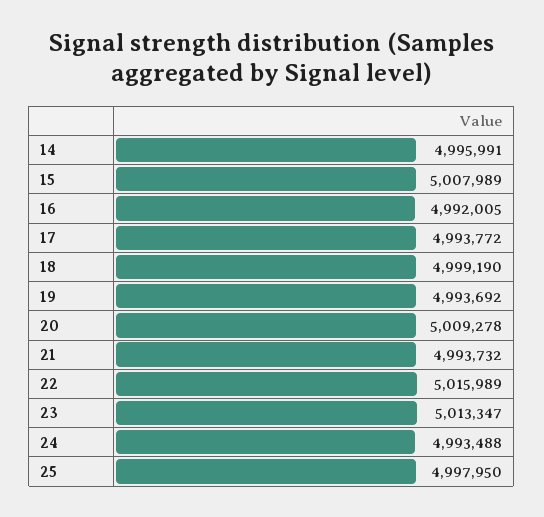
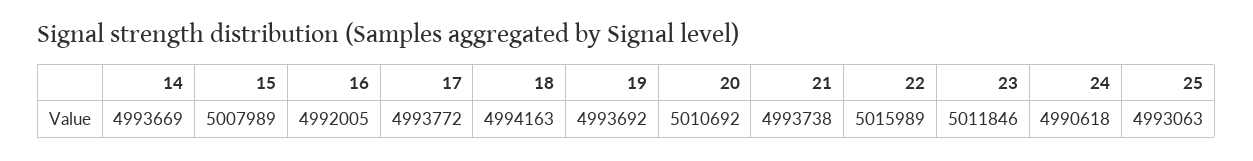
  {
-   "14": 4995991,
+   "14": 4993669,
    "15": 5007989,
    "16": 4992005,
    "17": 4993772,
-   "18": 4999190,
+   "18": 4994163,
    "19": 4993692,
-   "20": 5009278,
+   "20": 5010692,
-   "21": 4993732,
+   "21": 4993738,
    "22": 5015989,
-   "23": 5013347,
+   "23": 5011846,
-   "24": 4993488,
+   "24": 4990618,
-   "25": 4997950
+   "25": 4993063
  }

